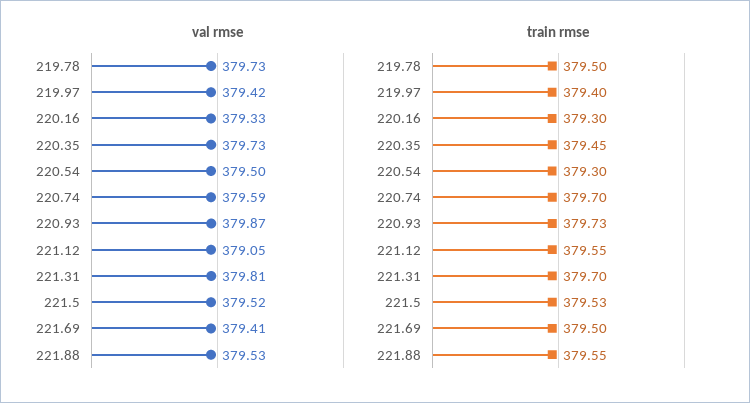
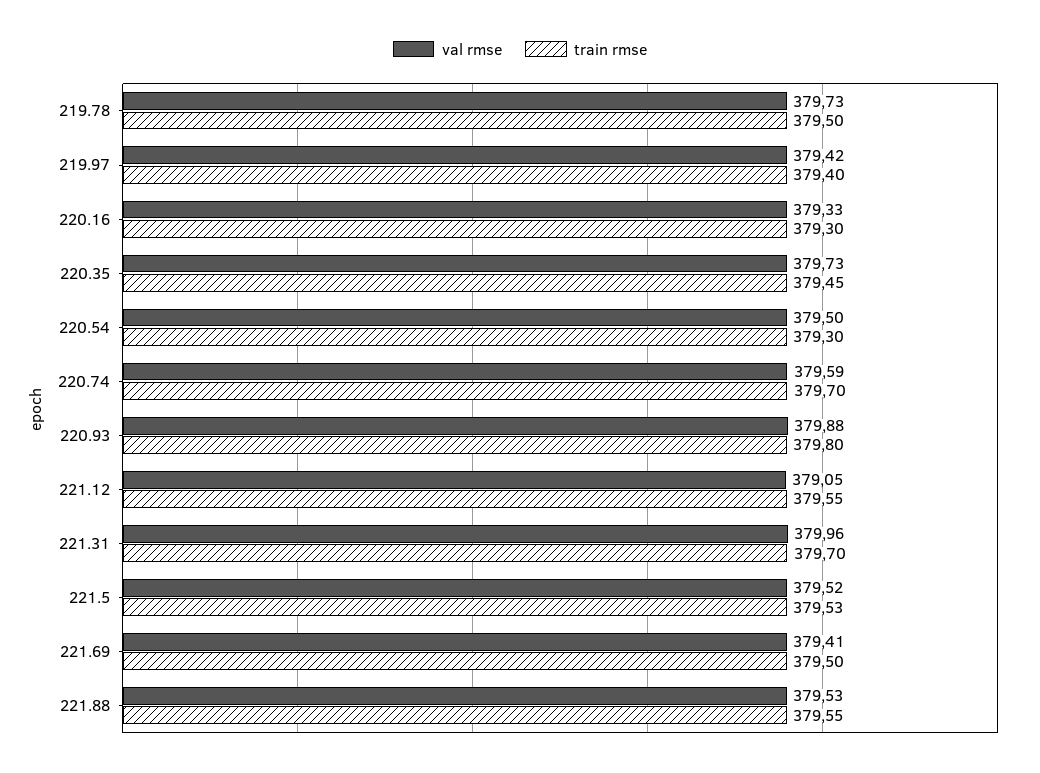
  {
    "val rmse": {
      "219.78": 379.73,
      "219.97": 379.42,
      "220.16": 379.33,
      "220.35": 379.73,
      "220.54": 379.5,
      "220.74": 379.59,
-     "220.93": 379.87,
+     "220.93": 379.88,
      "221.12": 379.05,
-     "221.31": 379.81,
+     "221.31": 379.96,
      "221.5": 379.52,
      "221.69": 379.41,
      "221.88": 379.53
    },
    "train rmse": {
      "219.78": 379.5,
      "219.97": 379.4,
      "220.16": 379.3,
      "220.35": 379.45,
      "220.54": 379.3,
      "220.74": 379.7,
-     "220.93": 379.73,
+     "220.93": 379.8,
      "221.12": 379.55,
      "221.31": 379.7,
      "221.5": 379.53,
      "221.69": 379.5,
      "221.88": 379.55
    }
  }

